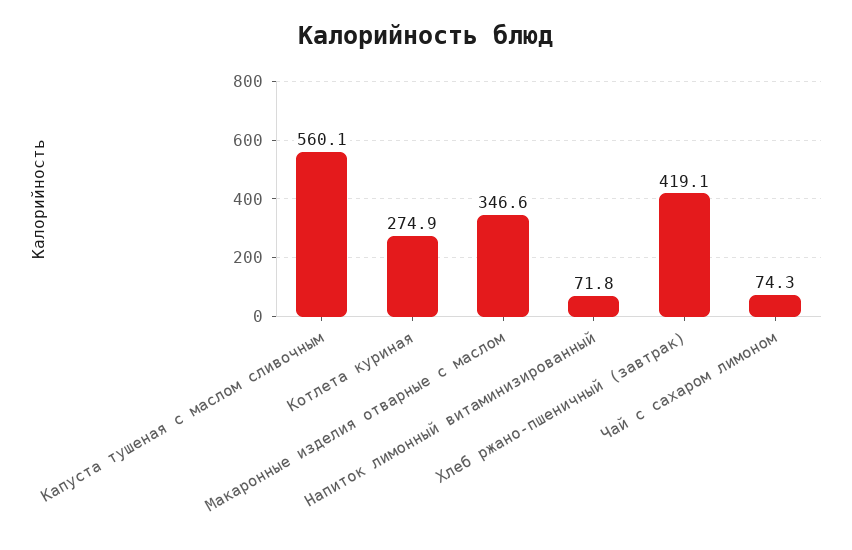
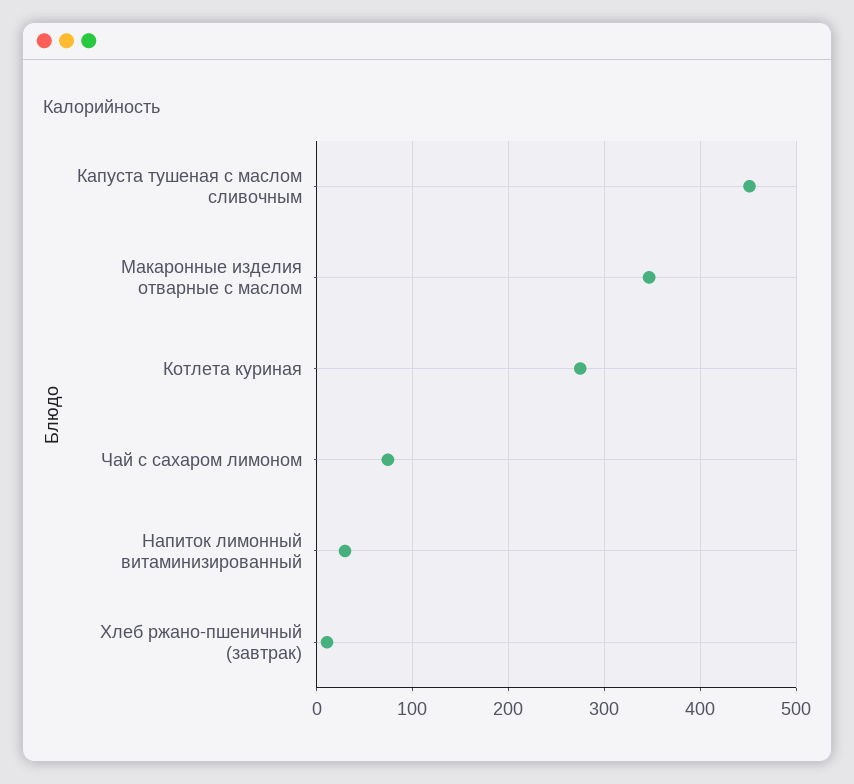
  {
-   "Капуста тушеная с маслом сливочным": 560.1,
+   "Капуста тушеная с маслом сливочным": 450,
    "Котлета куриная": 274.9,
    "Макаронные изделия отварные с маслом": 346.6,
-   "Напиток лимонный витаминизированный": 71.8,
+   "Напиток лимонный витаминизированный": 30,
-   "Хлеб ржано-пшеничный (завтрак)": 419.1,
+   "Хлеб ржано-пшеничный (завтрак)": 10,
    "Чай с сахаром лимоном": 74.3
  }

